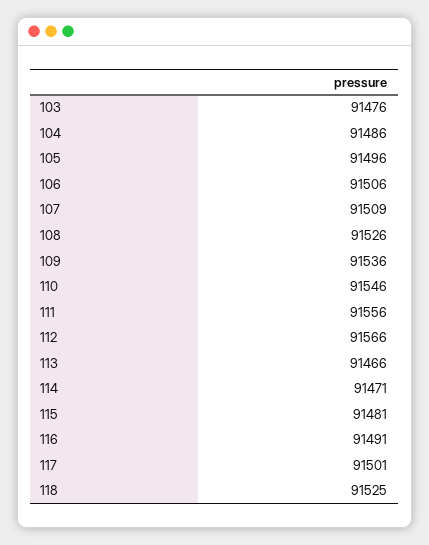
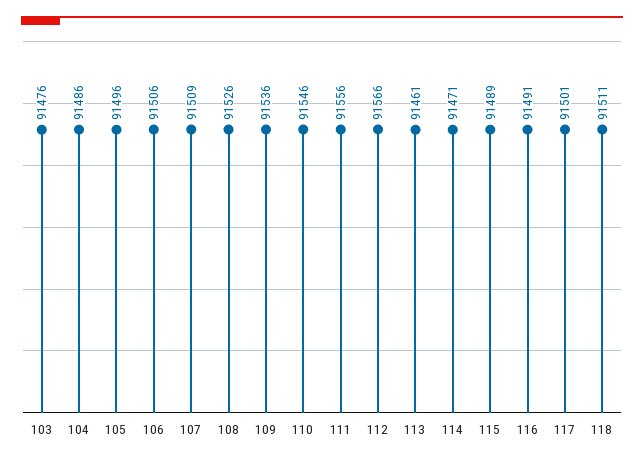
  {
    "103": 91476,
    "104": 91486,
    "105": 91496,
    "106": 91506,
    "107": 91509,
    "108": 91526,
    "109": 91536,
    "110": 91546,
    "111": 91556,
    "112": 91566,
-   "113": 91466,
+   "113": 91461,
    "114": 91471,
-   "115": 91481,
+   "115": 91489,
    "116": 91491,
    "117": 91501,
-   "118": 91525
+   "118": 91511
  }

